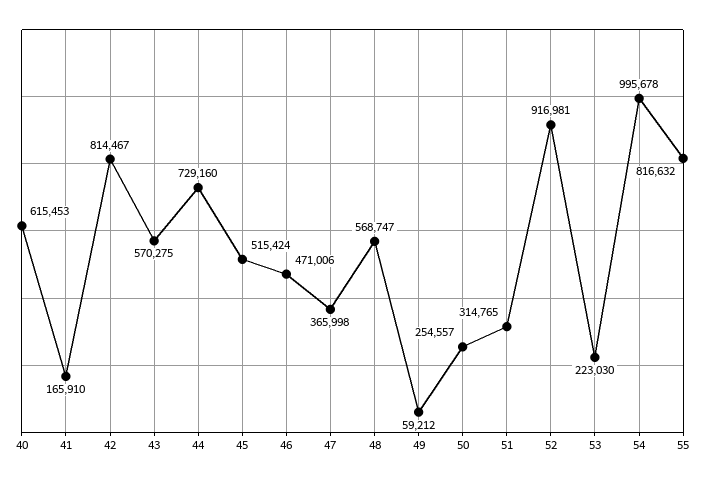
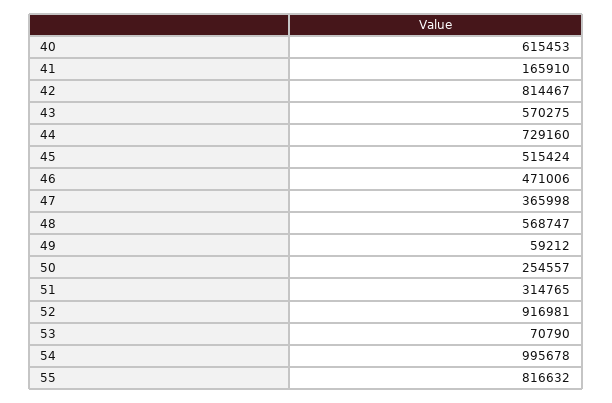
  {
    "40": 615453,
    "41": 165910,
    "42": 814467,
    "43": 570275,
    "44": 729160,
    "45": 515424,
    "46": 471006,
    "47": 365998,
    "48": 568747,
    "49": 59212,
    "50": 254557,
    "51": 314765,
    "52": 916981,
-   "53": 223030,
+   "53": 70790,
    "54": 995678,
    "55": 816632
  }

